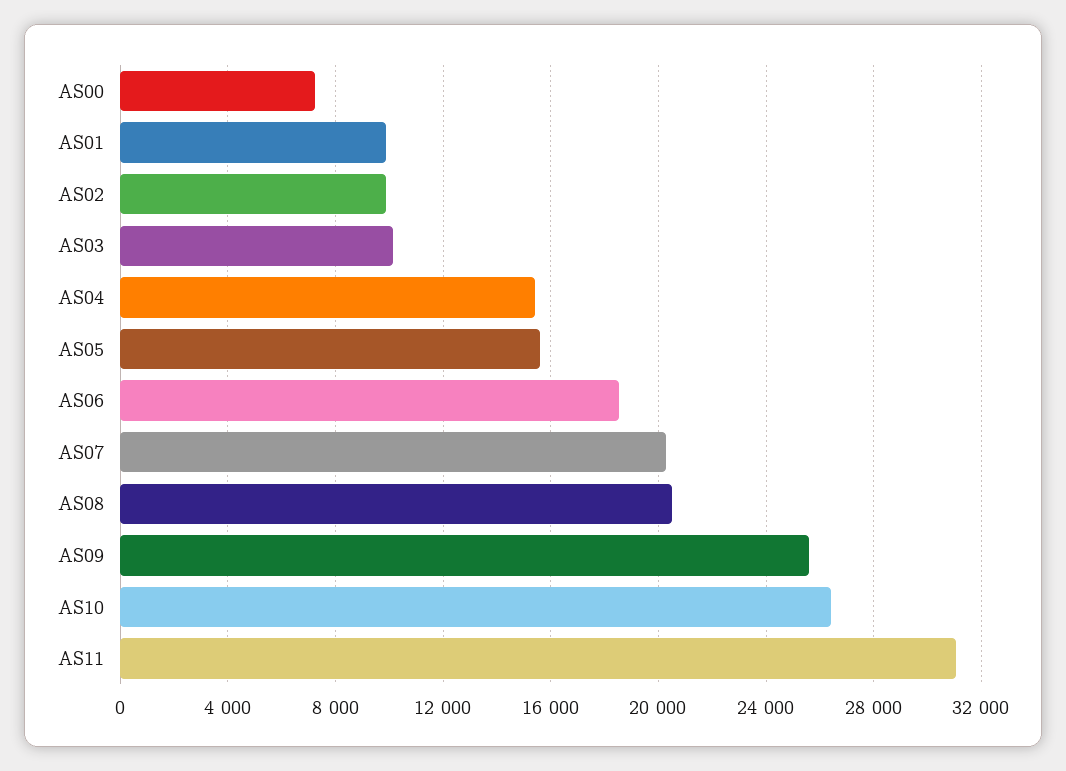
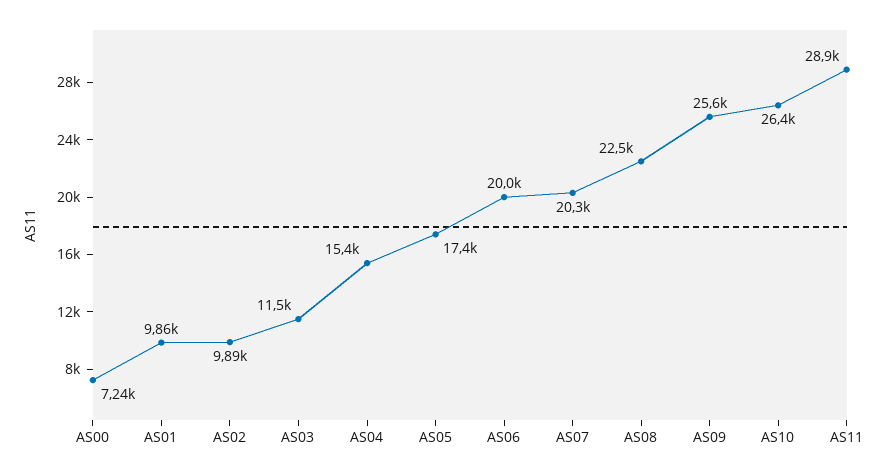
  {
    "AS00": 7240,
    "AS01": 9860,
    "AS02": 9890,
-   "AS03": 10000,
+   "AS03": 11500,
    "AS04": 15400,
-   "AS05": 15500,
+   "AS05": 17400,
-   "AS06": 18500,
+   "AS06": 20000,
    "AS07": 20300,
-   "AS08": 20500,
+   "AS08": 22500,
    "AS09": 25600,
    "AS10": 26400,
-   "AS11": 31000
+   "AS11": 28900
  }

